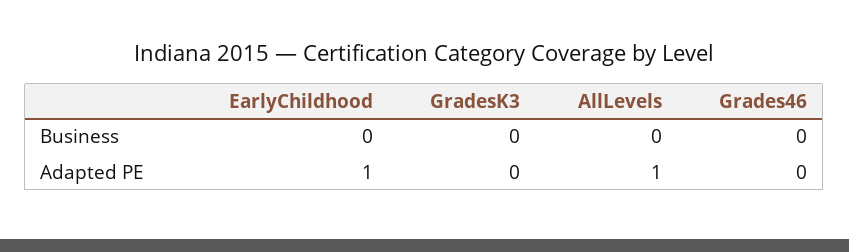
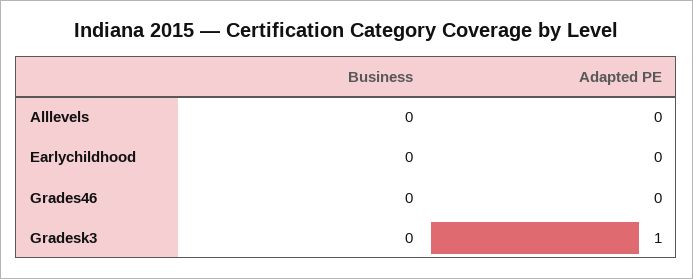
  {
    "EarlyChildhood": {
      "Business": 0,
-     "Adapted PE": 1
+     "Adapted PE": 0
    },
    "GradesK3": {
      "Business": 0,
-     "Adapted PE": 0
+     "Adapted PE": 1
    },
    "AllLevels": {
      "Business": 0,
-     "Adapted PE": 1
+     "Adapted PE": 0
    },
    "Grades46": {
      "Business": 0,
      "Adapted PE": 0
    }
  }

